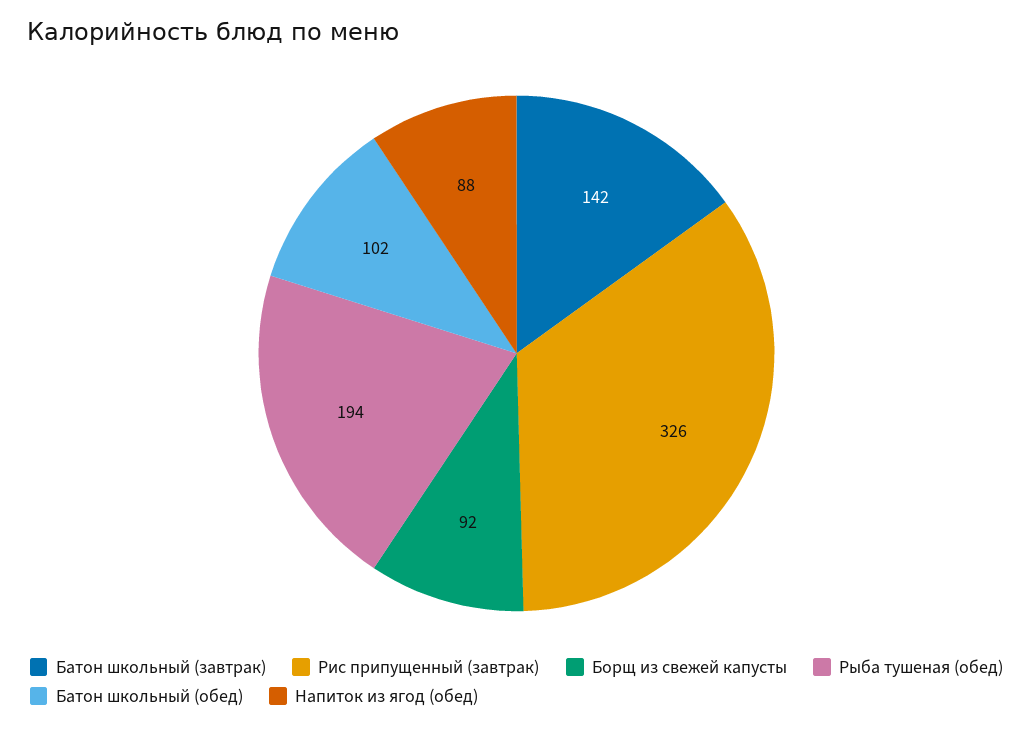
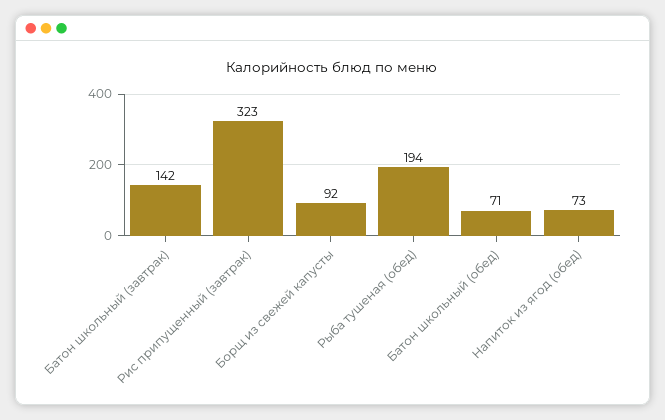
  {
    "Батон школьный (завтрак)": 142,
-   "Рис припущенный (завтрак)": 326,
+   "Рис припущенный (завтрак)": 323,
    "Борщ из свежей капусты": 92,
    "Рыба тушеная (обед)": 194,
-   "Батон школьный (обед)": 102,
+   "Батон школьный (обед)": 71,
-   "Напиток из ягод (обед)": 88
+   "Напиток из ягод (обед)": 73
  }

